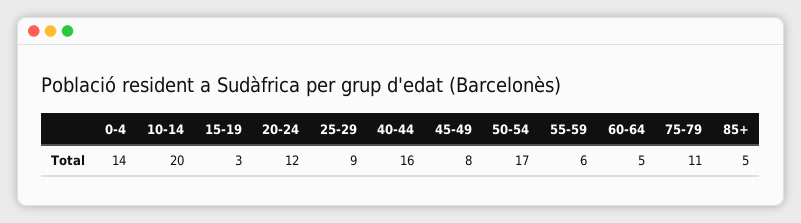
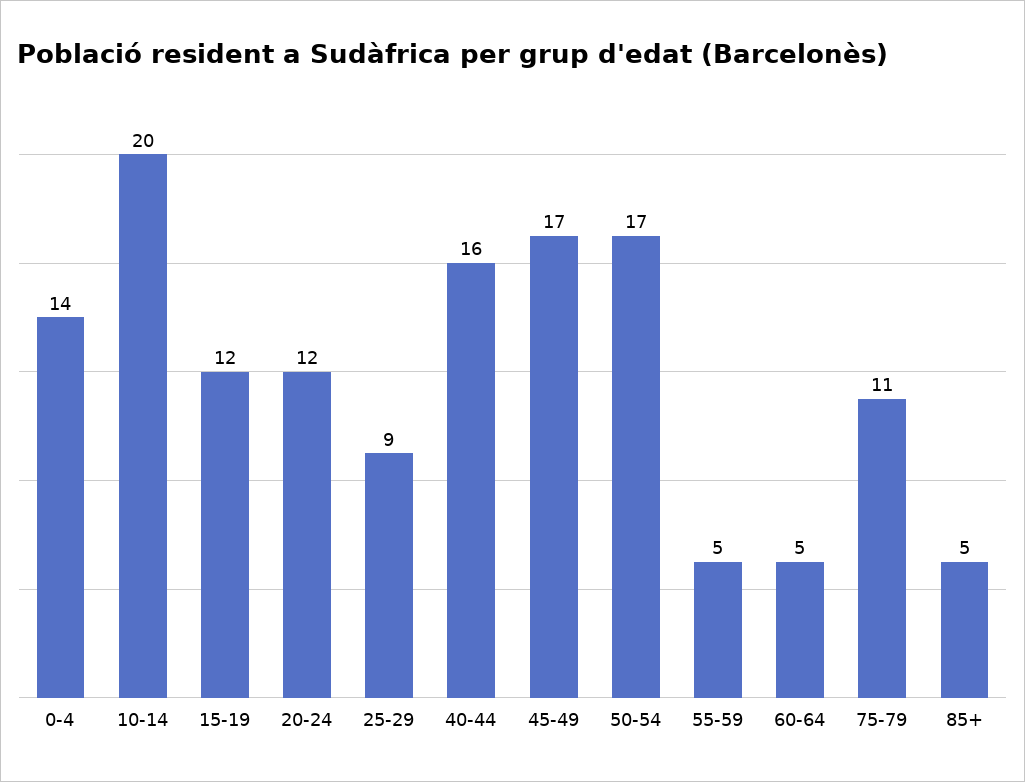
  {
    "0-4": 14,
    "10-14": 20,
-   "15-19": 3,
+   "15-19": 12,
    "20-24": 12,
    "25-29": 9,
    "40-44": 16,
-   "45-49": 8,
+   "45-49": 17,
    "50-54": 17,
-   "55-59": 6,
+   "55-59": 5,
    "60-64": 5,
    "75-79": 11,
    "85+": 5
  }

